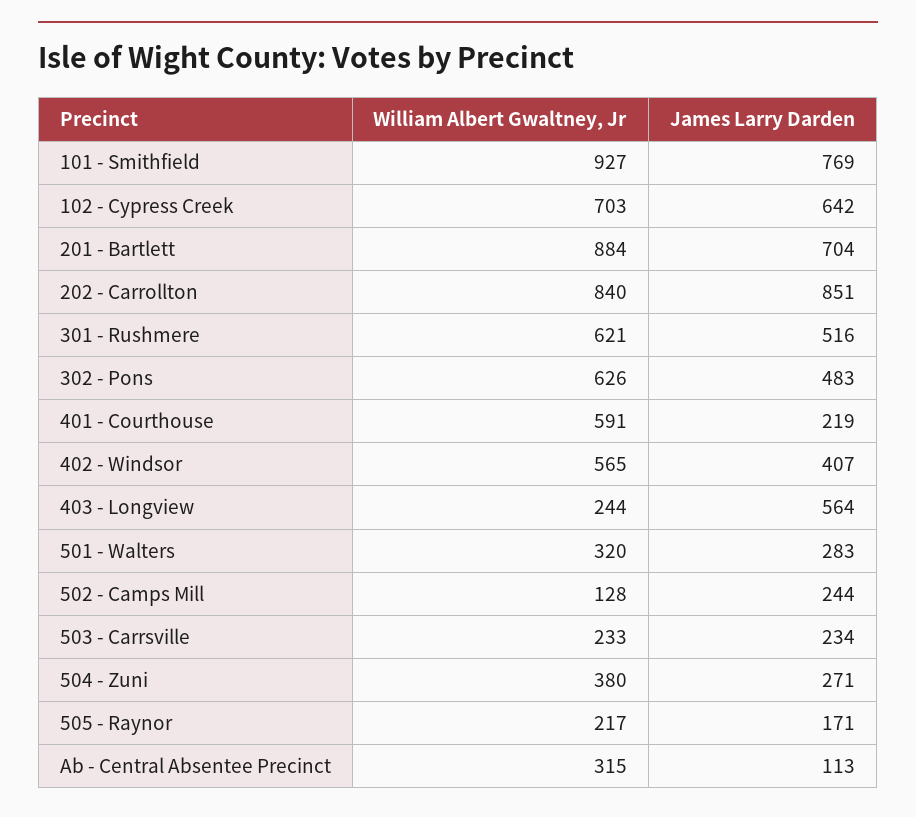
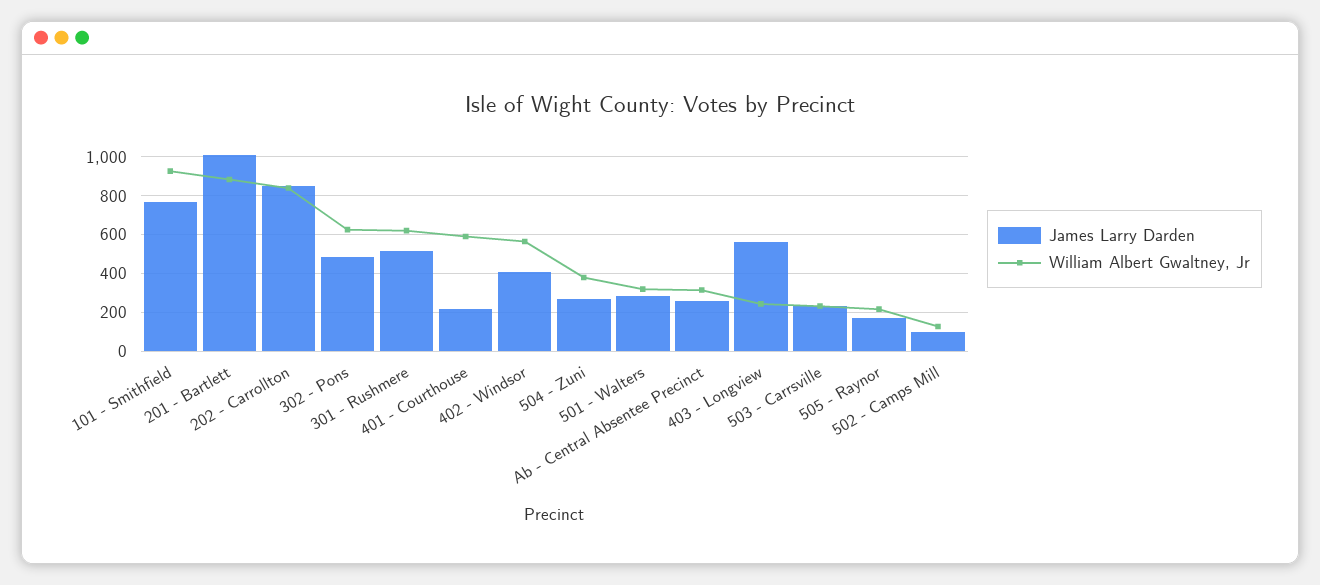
  {
    "William Albert Gwaltney, Jr": {
      "101 - Smithfield": 927,
-     "102 - Cypress Creek": 703,
      "201 - Bartlett": 884,
      "202 - Carrollton": 840,
      "301 - Rushmere": 621,
      "302 - Pons": 626,
      "401 - Courthouse": 591,
      "402 - Windsor": 565,
      "403 - Longview": 244,
      "501 - Walters": 320,
      "502 - Camps Mill": 128,
      "503 - Carrsville": 233,
      "504 - Zuni": 380,
      "505 - Raynor": 217,
      "Ab - Central Absentee Precinct": 315
    },
    "James Larry Darden": {
      "101 - Smithfield": 769,
-     "102 - Cypress Creek": 642,
-     "201 - Bartlett": 704,
+     "201 - Bartlett": 1000,
      "202 - Carrollton": 851,
      "301 - Rushmere": 516,
      "302 - Pons": 483,
      "401 - Courthouse": 219,
      "402 - Windsor": 407,
      "403 - Longview": 564,
      "501 - Walters": 283,
-     "502 - Camps Mill": 244,
+     "502 - Camps Mill": 100,
      "503 - Carrsville": 234,
      "504 - Zuni": 271,
      "505 - Raynor": 171,
-     "Ab - Central Absentee Precinct": 113
+     "Ab - Central Absentee Precinct": 250
    }
  }

